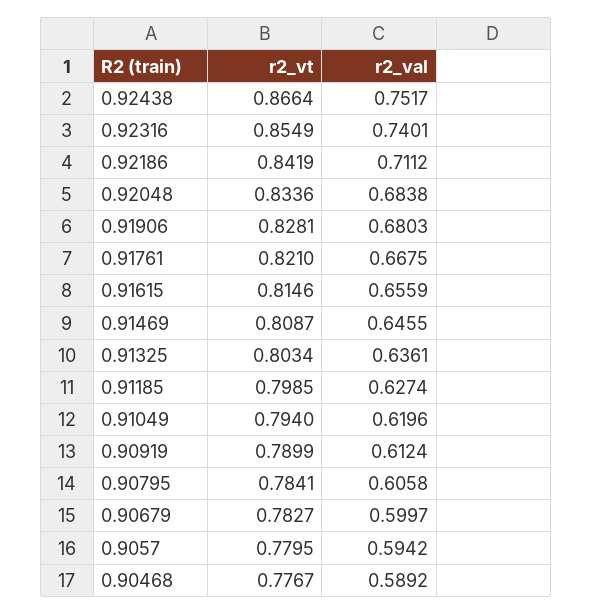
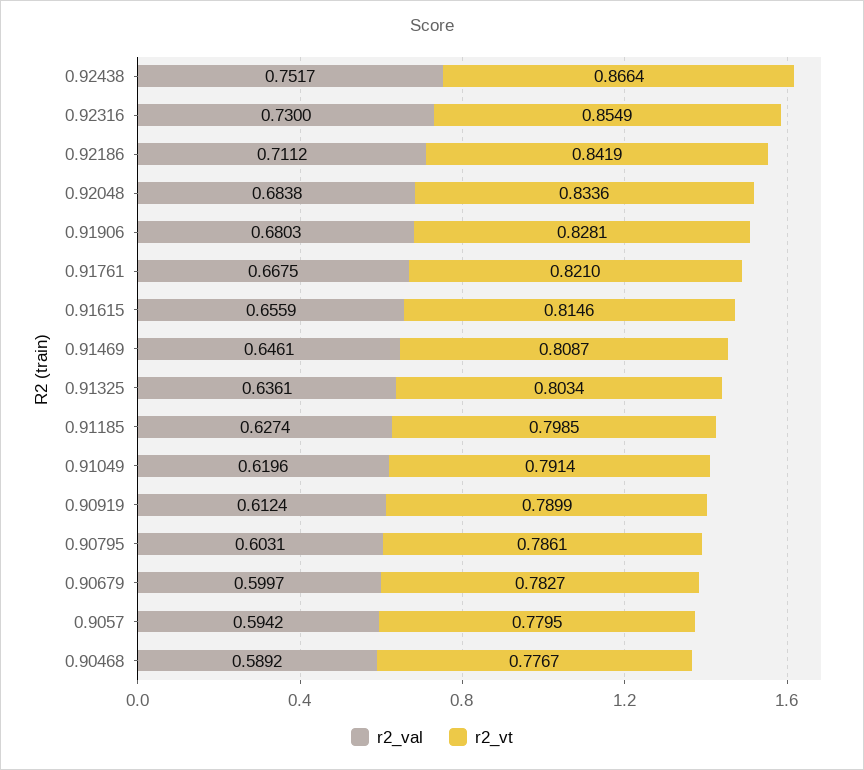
  {
    "r2_vt": {
      "0.92438": 0.8664,
      "0.92316": 0.8549,
      "0.92186": 0.8419,
      "0.92048": 0.8336,
      "0.91906": 0.8281,
      "0.91761": 0.821,
      "0.91615": 0.8146,
      "0.91469": 0.8087,
      "0.91325": 0.8034,
      "0.91185": 0.7985,
-     "0.91049": 0.794,
+     "0.91049": 0.7914,
      "0.90919": 0.7899,
-     "0.90795": 0.7841,
+     "0.90795": 0.7861,
      "0.90679": 0.7827,
      "0.9057": 0.7795,
      "0.90468": 0.7767
    },
    "r2_val": {
      "0.92438": 0.7517,
-     "0.92316": 0.7401,
+     "0.92316": 0.73,
      "0.92186": 0.7112,
      "0.92048": 0.6838,
      "0.91906": 0.6803,
      "0.91761": 0.6675,
      "0.91615": 0.6559,
-     "0.91469": 0.6455,
+     "0.91469": 0.6461,
      "0.91325": 0.6361,
      "0.91185": 0.6274,
      "0.91049": 0.6196,
      "0.90919": 0.6124,
-     "0.90795": 0.6058,
+     "0.90795": 0.6031,
      "0.90679": 0.5997,
      "0.9057": 0.5942,
      "0.90468": 0.5892
    }
  }

